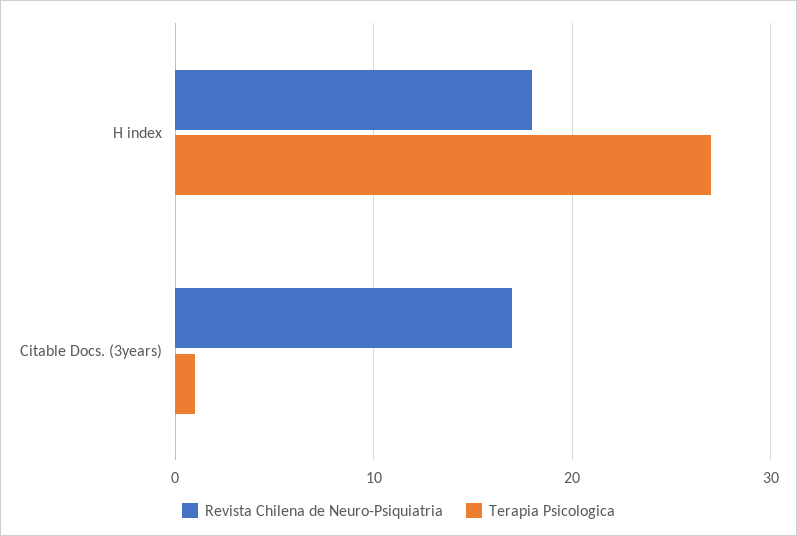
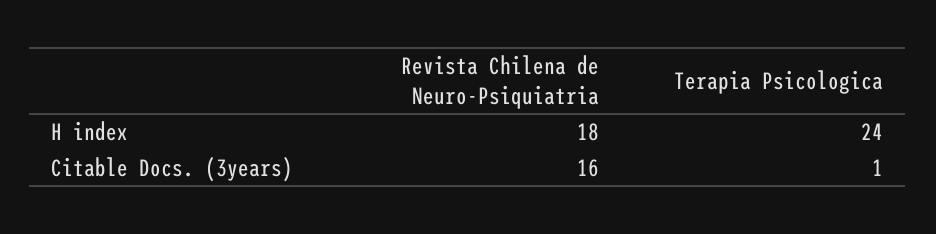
  {
    "Revista Chilena de Neuro-Psiquiatria": {
      "H index": 18,
-     "Citable Docs. (3years)": 17
+     "Citable Docs. (3years)": 16
    },
    "Terapia Psicologica": {
-     "H index": 27,
+     "H index": 24,
      "Citable Docs. (3years)": 1
    }
  }

